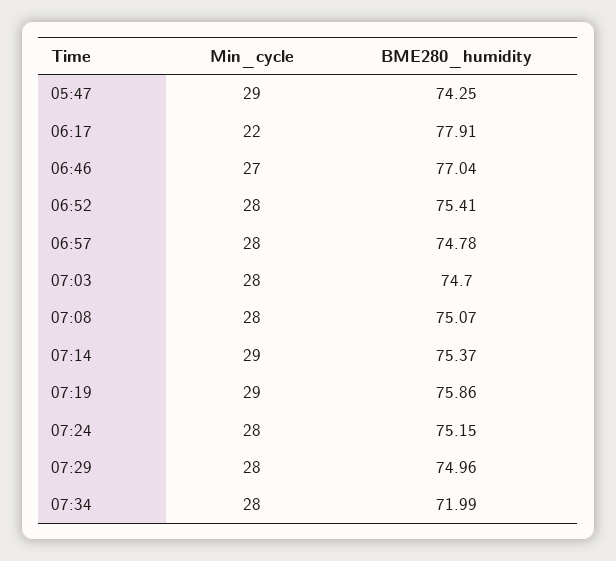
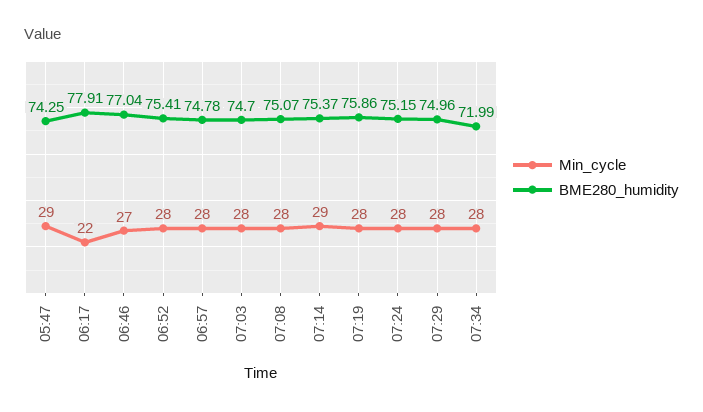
  {
    "Min_cycle": {
      "05:47": 29,
      "06:17": 22,
      "06:46": 27,
      "06:52": 28,
      "06:57": 28,
      "07:03": 28,
      "07:08": 28,
      "07:14": 29,
-     "07:19": 29,
+     "07:19": 28,
      "07:24": 28,
      "07:29": 28,
      "07:34": 28
    },
    "BME280_humidity": {
      "05:47": 74.25,
      "06:17": 77.91,
      "06:46": 77.04,
      "06:52": 75.41,
      "06:57": 74.78,
      "07:03": 74.7,
      "07:08": 75.07,
      "07:14": 75.37,
      "07:19": 75.86,
      "07:24": 75.15,
      "07:29": 74.96,
      "07:34": 71.99
    }
  }

